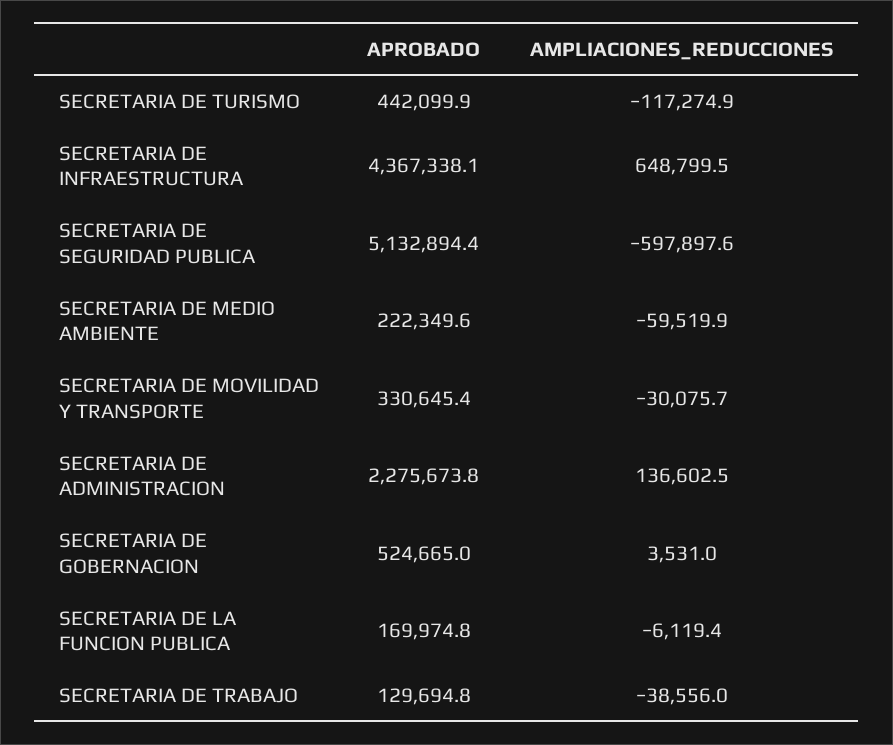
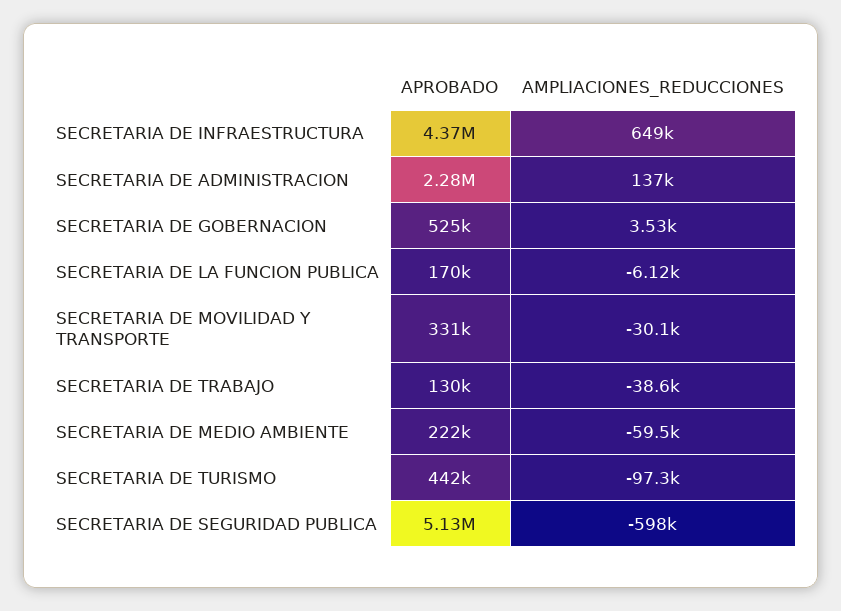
  {
    "APROBADO": {
      "SECRETARIA DE TURISMO": 442099.9,
      "SECRETARIA DE INFRAESTRUCTURA": 4367338.1,
      "SECRETARIA DE SEGURIDAD PUBLICA": 5132894.4,
      "SECRETARIA DE MEDIO AMBIENTE": 222349.6,
      "SECRETARIA DE MOVILIDAD Y TRANSPORTE": 330645.4,
      "SECRETARIA DE ADMINISTRACION": 2275673.8,
      "SECRETARIA DE GOBERNACION": 524665,
      "SECRETARIA DE LA FUNCION PUBLICA": 169974.8,
      "SECRETARIA DE TRABAJO": 129694.8
    },
    "AMPLIACIONES_REDUCCIONES": {
-     "SECRETARIA DE TURISMO": -117274.9,
+     "SECRETARIA DE TURISMO": -97300,
      "SECRETARIA DE INFRAESTRUCTURA": 648799.5,
      "SECRETARIA DE SEGURIDAD PUBLICA": -597897.6,
      "SECRETARIA DE MEDIO AMBIENTE": -59519.9,
      "SECRETARIA DE MOVILIDAD Y TRANSPORTE": -30075.7,
      "SECRETARIA DE ADMINISTRACION": 136602.5,
      "SECRETARIA DE GOBERNACION": 3531,
      "SECRETARIA DE LA FUNCION PUBLICA": -6119.4,
      "SECRETARIA DE TRABAJO": -38556
    }
  }

